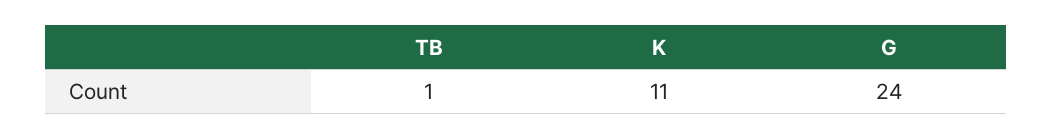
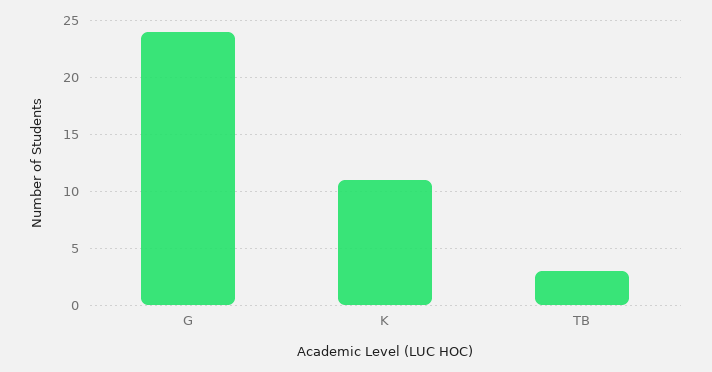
  {
-   "TB": 1,
+   "TB": 3,
    "K": 11,
    "G": 24
  }

